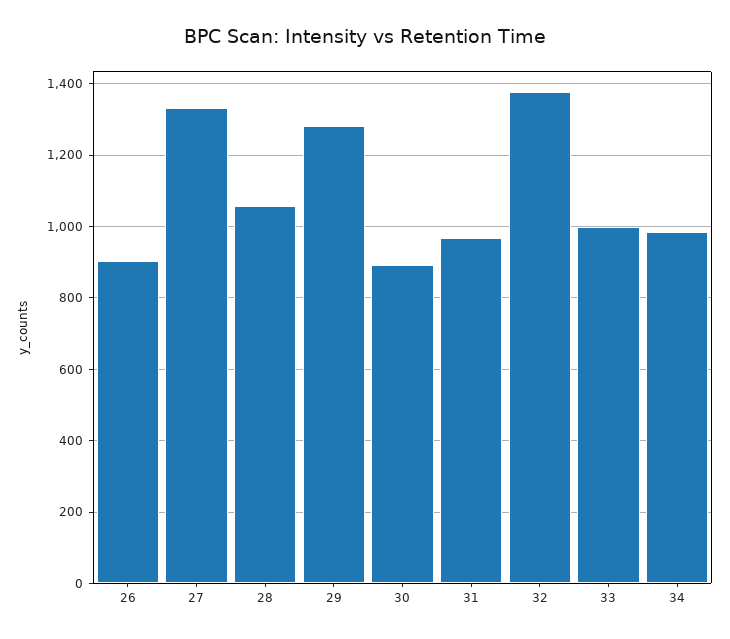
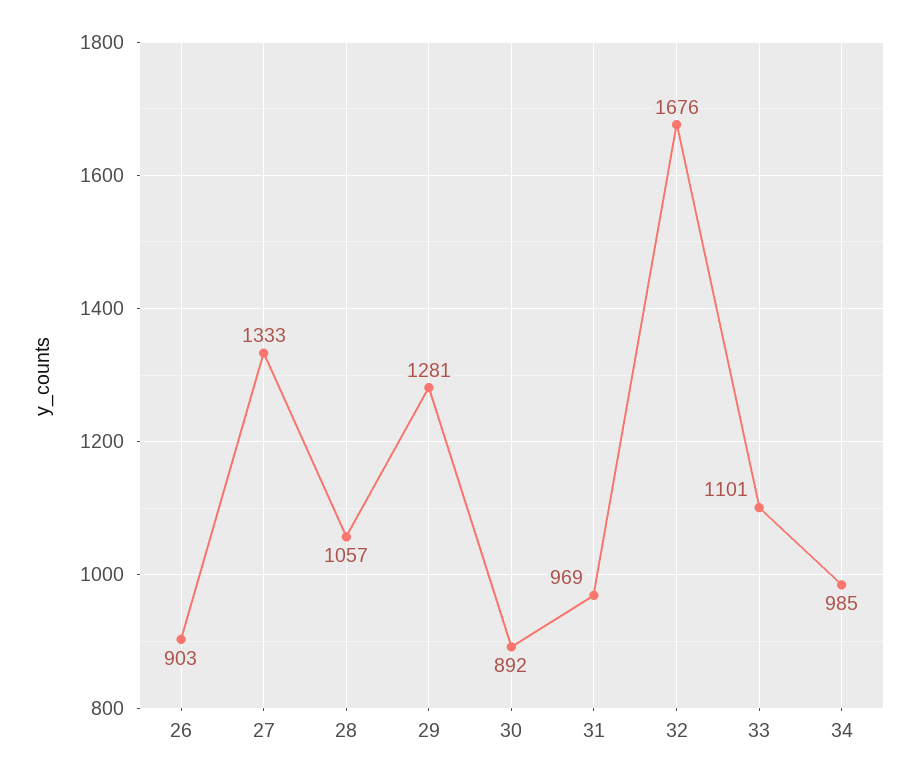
  {
    "26": 903,
    "27": 1333,
    "28": 1057,
    "29": 1281,
    "30": 892,
    "31": 969,
-   "32": 1380,
+   "32": 1676,
-   "33": 1000,
+   "33": 1101,
    "34": 985
  }

